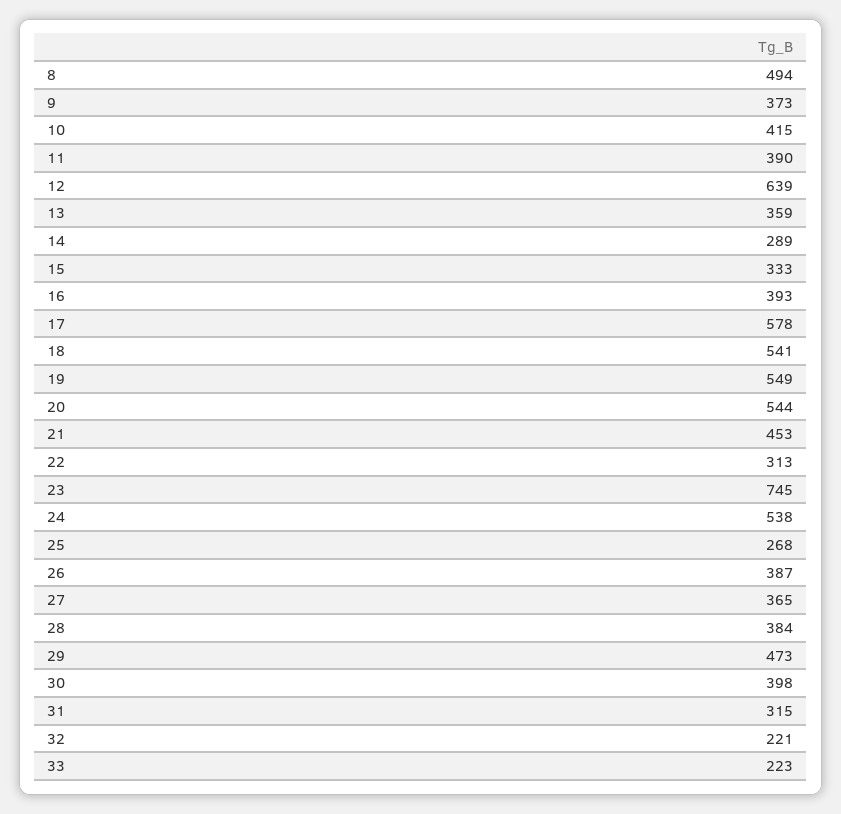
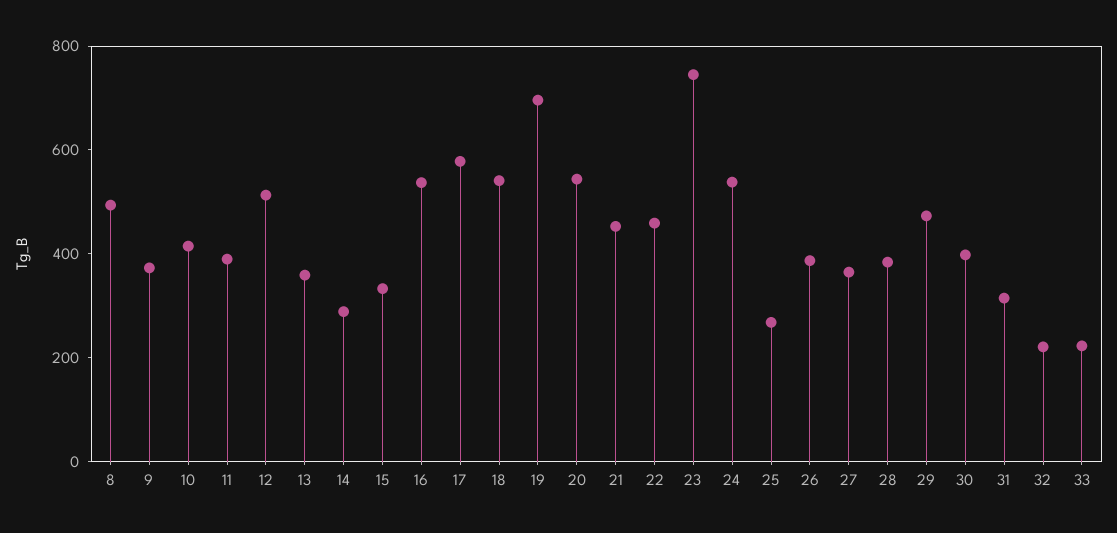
  {
    "8": 494,
    "9": 373,
    "10": 415,
    "11": 390,
-   "12": 639,
+   "12": 500,
    "13": 359,
    "14": 289,
    "15": 333,
-   "16": 393,
+   "16": 550,
    "17": 578,
    "18": 541,
-   "19": 549,
+   "19": 700,
    "20": 544,
    "21": 453,
-   "22": 313,
+   "22": 450,
    "23": 745,
    "24": 538,
    "25": 268,
    "26": 387,
    "27": 365,
    "28": 384,
    "29": 473,
    "30": 398,
    "31": 315,
    "32": 221,
    "33": 223
  }

